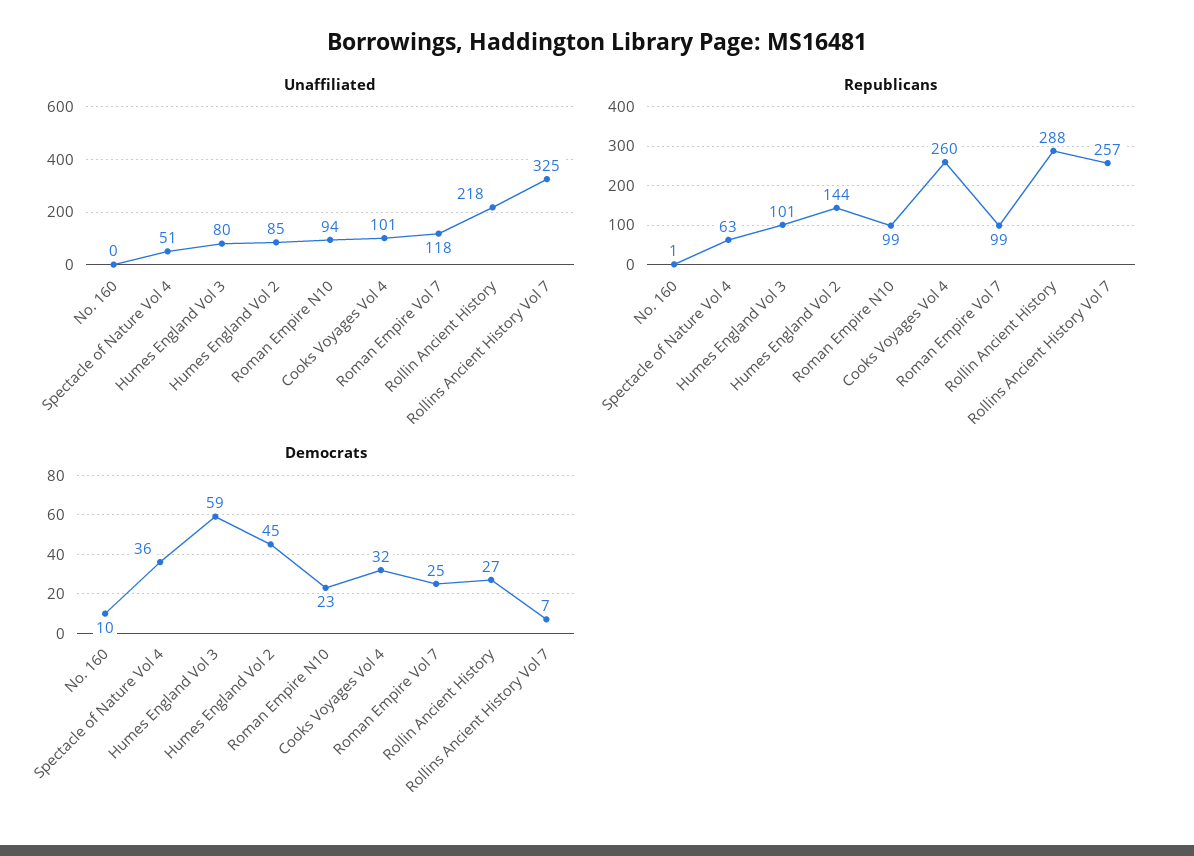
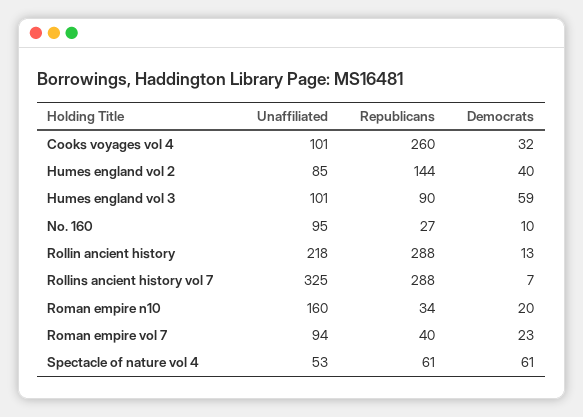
  {
    "Unaffiliated": {
-     "No. 160": 0,
+     "No. 160": 95,
-     "Spectacle of Nature Vol 4": 51,
+     "Spectacle of Nature Vol 4": 53,
-     "Humes England Vol 3": 80,
+     "Humes England Vol 3": 101,
      "Humes England Vol 2": 85,
-     "Roman Empire N10": 94,
+     "Roman Empire N10": 160,
      "Cooks Voyages Vol 4": 101,
-     "Roman Empire Vol 7": 118,
+     "Roman Empire Vol 7": 94,
      "Rollin Ancient History": 218,
      "Rollins Ancient History Vol 7": 325
    },
    "Republicans": {
-     "No. 160": 1,
+     "No. 160": 27,
-     "Spectacle of Nature Vol 4": 63,
+     "Spectacle of Nature Vol 4": 61,
-     "Humes England Vol 3": 101,
+     "Humes England Vol 3": 90,
      "Humes England Vol 2": 144,
-     "Roman Empire N10": 99,
+     "Roman Empire N10": 34,
      "Cooks Voyages Vol 4": 260,
-     "Roman Empire Vol 7": 99,
+     "Roman Empire Vol 7": 40,
      "Rollin Ancient History": 288,
-     "Rollins Ancient History Vol 7": 257
+     "Rollins Ancient History Vol 7": 288
    },
    "Democrats": {
      "No. 160": 10,
-     "Spectacle of Nature Vol 4": 36,
+     "Spectacle of Nature Vol 4": 61,
      "Humes England Vol 3": 59,
-     "Humes England Vol 2": 45,
+     "Humes England Vol 2": 40,
-     "Roman Empire N10": 23,
+     "Roman Empire N10": 20,
      "Cooks Voyages Vol 4": 32,
-     "Roman Empire Vol 7": 25,
+     "Roman Empire Vol 7": 23,
-     "Rollin Ancient History": 27,
+     "Rollin Ancient History": 13,
      "Rollins Ancient History Vol 7": 7
    }
  }

